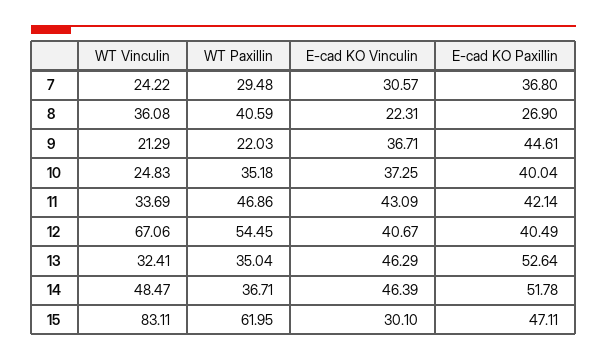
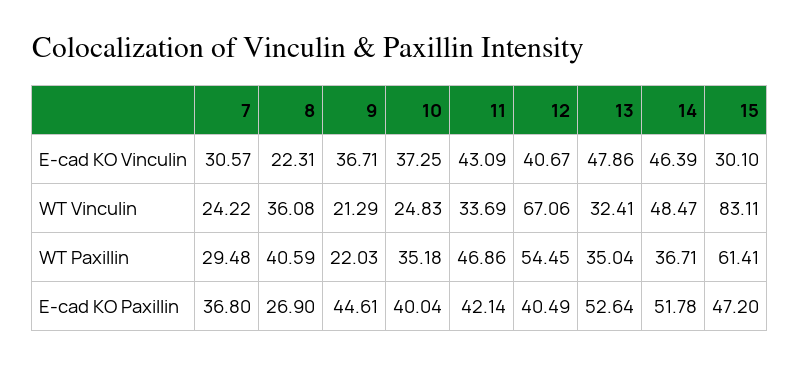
  {
    "WT Vinculin": {
      "7": 24.22,
      "8": 36.08,
      "9": 21.29,
      "10": 24.83,
      "11": 33.69,
      "12": 67.06,
      "13": 32.41,
      "14": 48.47,
      "15": 83.11
    },
    "WT Paxillin": {
      "7": 29.48,
      "8": 40.59,
      "9": 22.03,
      "10": 35.18,
      "11": 46.86,
      "12": 54.45,
      "13": 35.04,
      "14": 36.71,
-     "15": 61.95
+     "15": 61.41
    },
    "E-cad KO Vinculin": {
      "7": 30.57,
      "8": 22.31,
      "9": 36.71,
      "10": 37.25,
      "11": 43.09,
      "12": 40.67,
-     "13": 46.29,
+     "13": 47.86,
      "14": 46.39,
      "15": 30.1
    },
    "E-cad KO Paxillin": {
      "7": 36.8,
      "8": 26.9,
      "9": 44.61,
      "10": 40.04,
      "11": 42.14,
      "12": 40.49,
      "13": 52.64,
      "14": 51.78,
-     "15": 47.11
+     "15": 47.2
    }
  }

